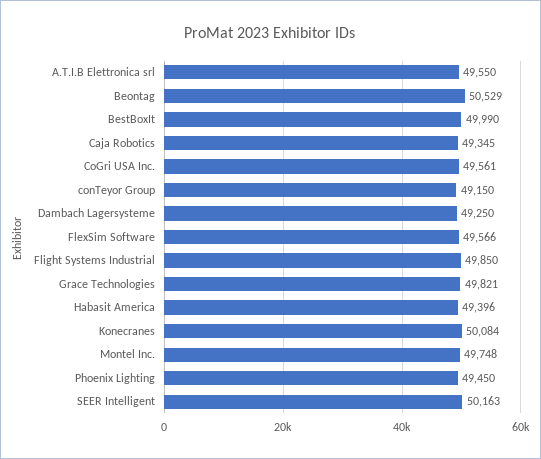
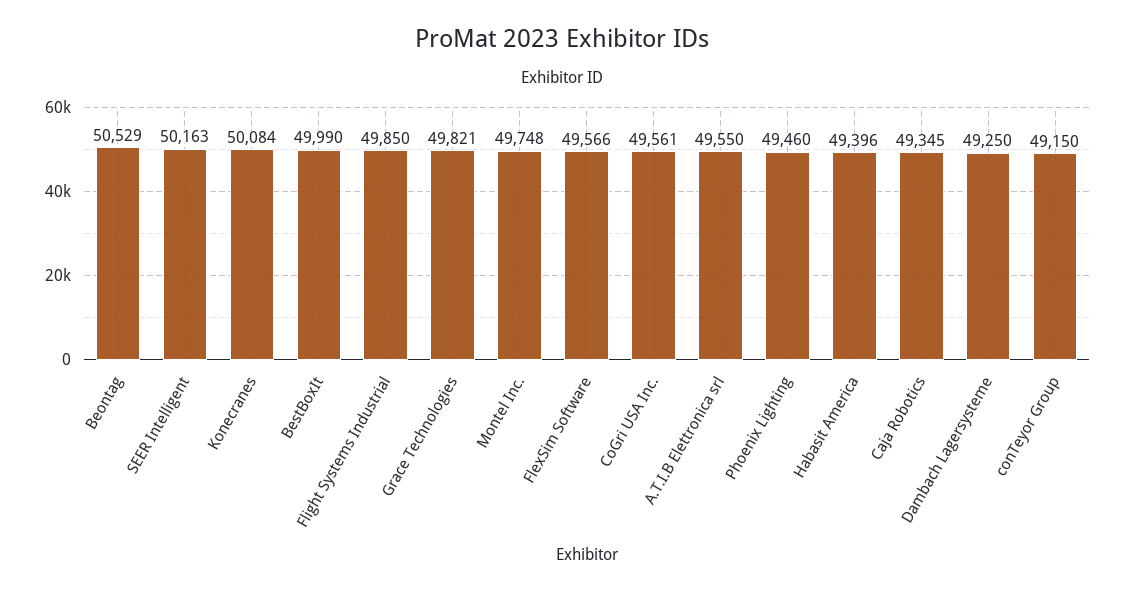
  {
    "A.T.I.B Elettronica srl": 49550,
    "Beontag": 50529,
    "BestBoxIt": 49990,
    "Caja Robotics": 49345,
    "CoGri USA Inc.": 49561,
    "conTeyor Group": 49150,
    "Dambach Lagersysteme": 49250,
    "FlexSim Software": 49566,
    "Flight Systems Industrial": 49850,
    "Grace Technologies": 49821,
    "Habasit America": 49396,
    "Konecranes": 50084,
    "Montel Inc.": 49748,
-   "Phoenix Lighting": 49450,
+   "Phoenix Lighting": 49460,
    "SEER Intelligent": 50163
  }

